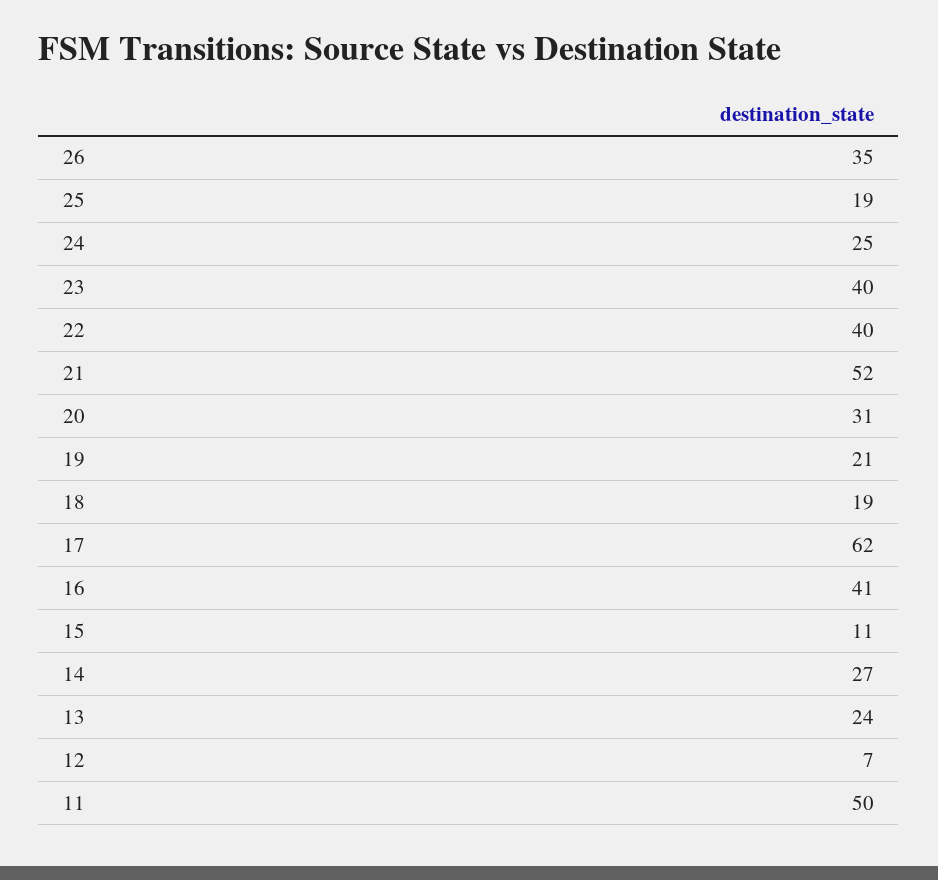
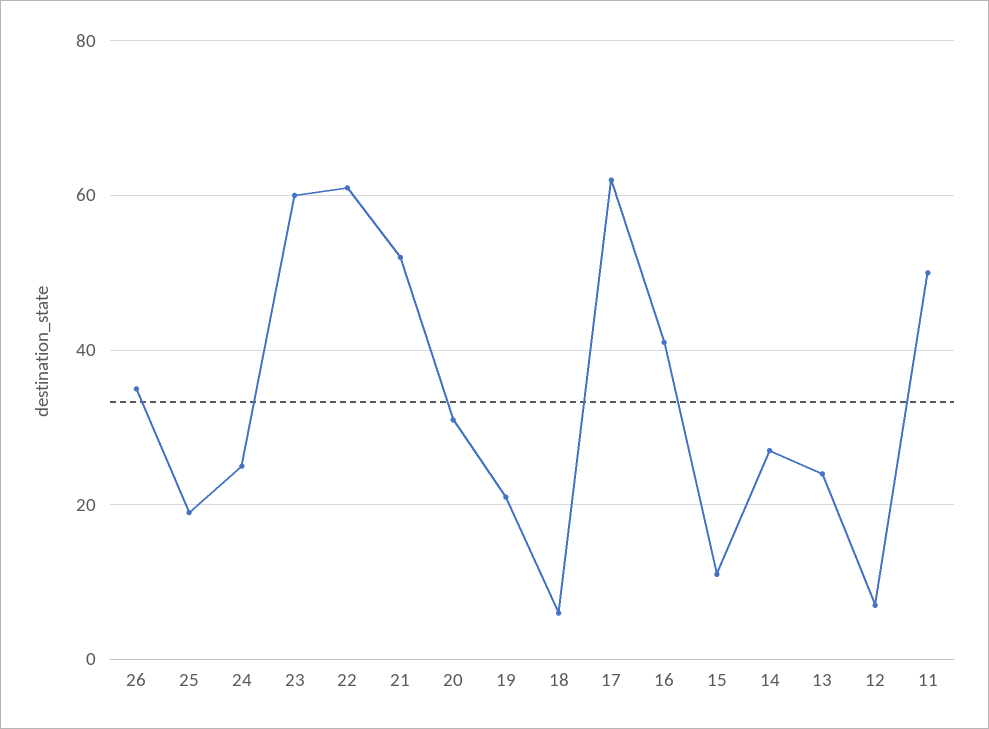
  {
    "26": 35,
    "25": 19,
    "24": 25,
-   "23": 40,
+   "23": 60,
-   "22": 40,
+   "22": 60,
    "21": 52,
    "20": 31,
    "19": 21,
-   "18": 19,
+   "18": 5,
    "17": 62,
    "16": 41,
    "15": 11,
    "14": 27,
    "13": 24,
    "12": 7,
    "11": 50
  }

